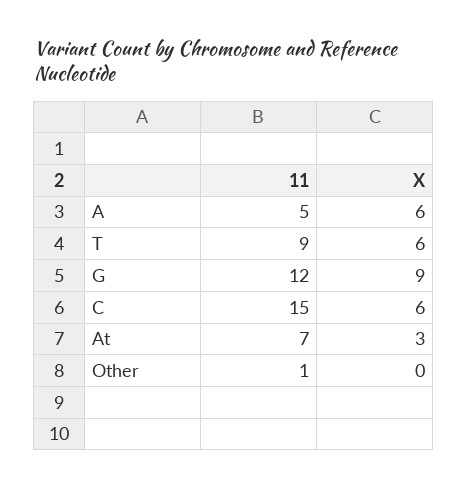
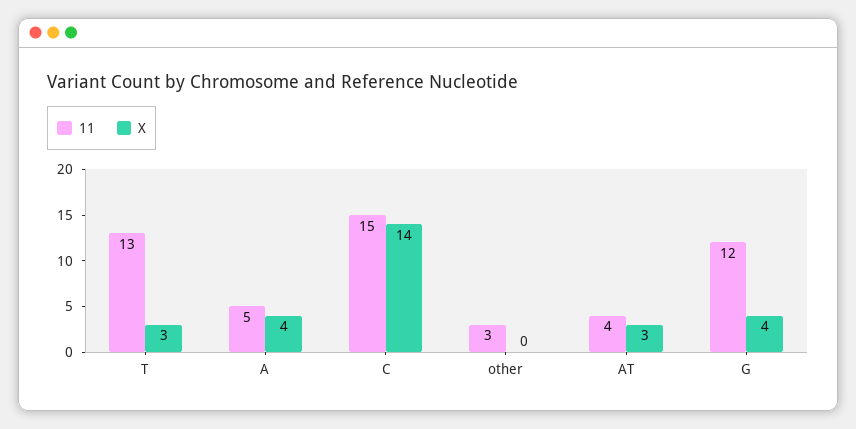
  {
    "11": {
      "A": 5,
-     "T": 9,
+     "T": 13,
      "G": 12,
      "C": 15,
-     "At": 7,
+     "At": 4,
-     "Other": 1
+     "Other": 3
    },
    "X": {
-     "A": 6,
+     "A": 4,
-     "T": 6,
+     "T": 3,
-     "G": 9,
+     "G": 4,
-     "C": 6,
+     "C": 14,
      "At": 3,
      "Other": 0
    }
  }

